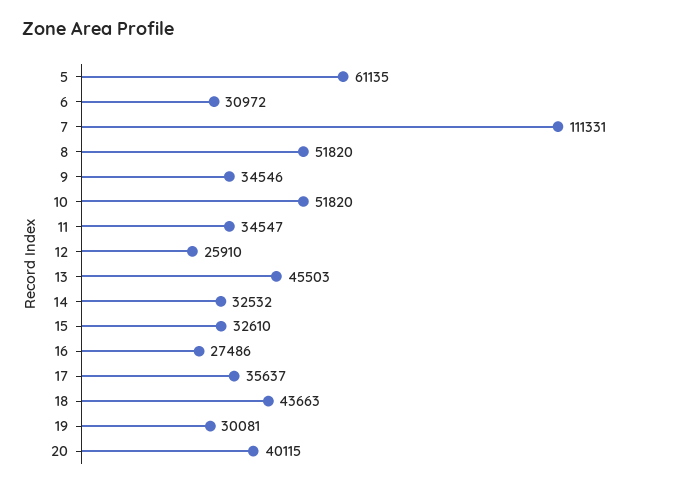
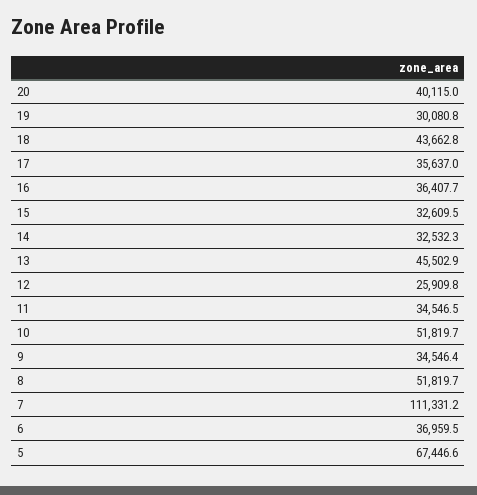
  {
-   "5": 61135,
+   "5": 67446.6,
-   "6": 30972,
+   "6": 36959.5,
    "7": 111331.2,
    "8": 51819.7,
    "9": 34546.4,
    "10": 51819.7,
    "11": 34546.5,
    "12": 25909.8,
    "13": 45502.9,
    "14": 32532.3,
    "15": 32609.5,
-   "16": 27486,
+   "16": 36407.7,
    "17": 35637,
    "18": 43662.8,
    "19": 30080.8,
    "20": 40115
  }

